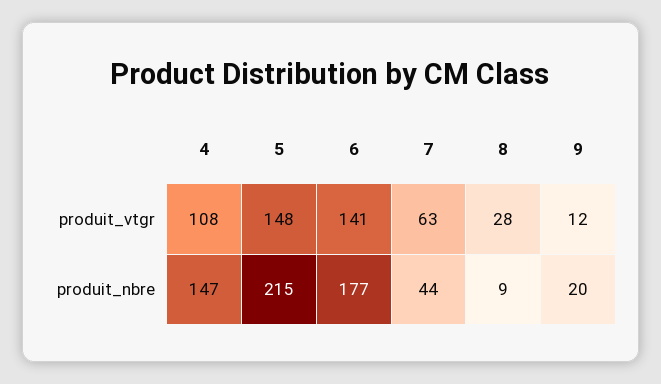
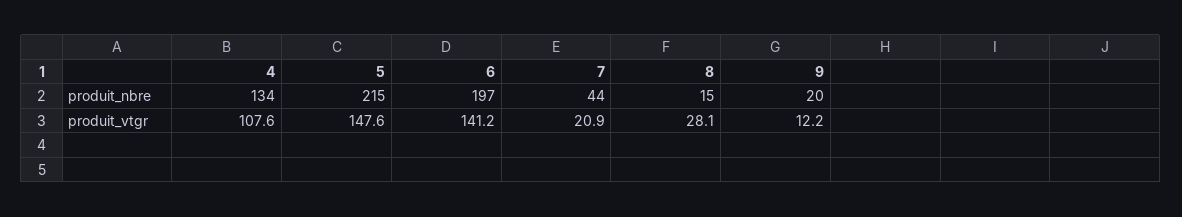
  {
    "4": {
      "produit_vtgr": 107.6,
-     "produit_nbre": 147
+     "produit_nbre": 134
    },
    "5": {
      "produit_vtgr": 147.6,
      "produit_nbre": 215
    },
    "6": {
      "produit_vtgr": 141.2,
-     "produit_nbre": 177
+     "produit_nbre": 197
    },
    "7": {
-     "produit_vtgr": 63,
+     "produit_vtgr": 20.9,
      "produit_nbre": 44
    },
    "8": {
      "produit_vtgr": 28.1,
-     "produit_nbre": 9
+     "produit_nbre": 15
    },
    "9": {
      "produit_vtgr": 12.2,
      "produit_nbre": 20
    }
  }

